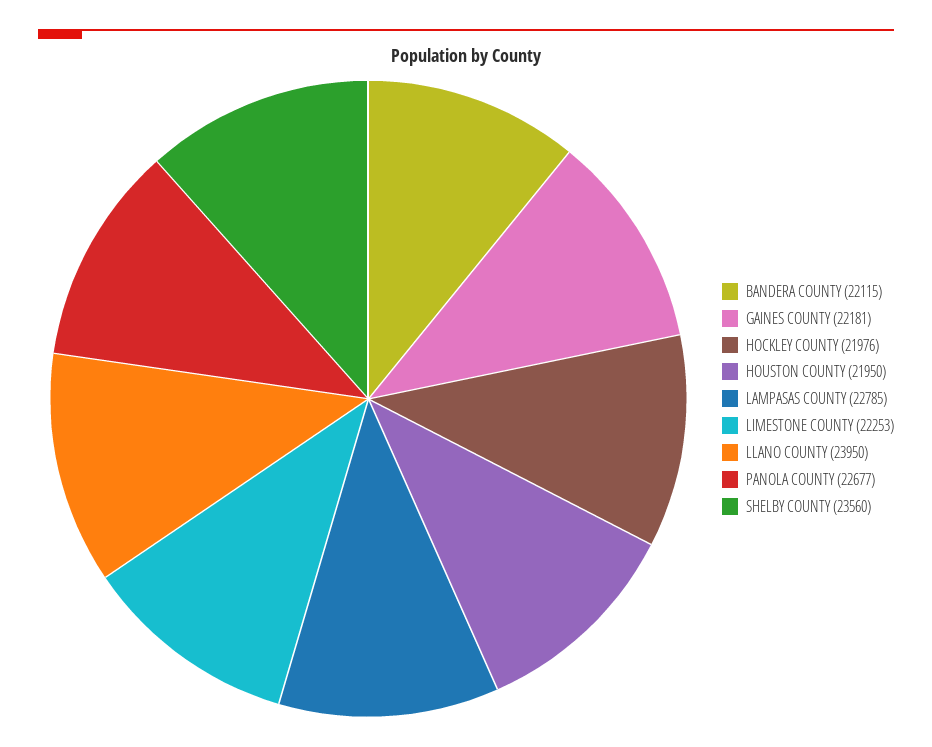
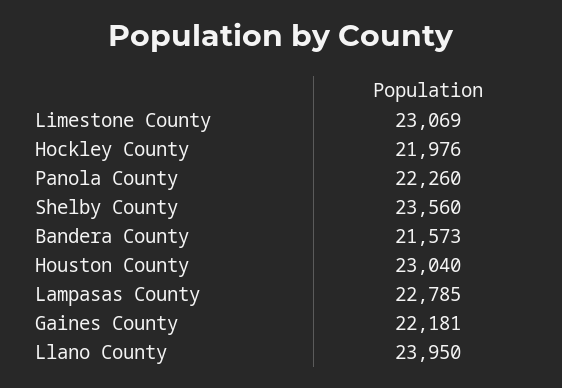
  {
-   "BANDERA COUNTY": 22115,
+   "BANDERA COUNTY": 21573,
    "GAINES COUNTY": 22181,
    "HOCKLEY COUNTY": 21976,
-   "HOUSTON COUNTY": 21950,
+   "HOUSTON COUNTY": 23040,
    "LAMPASAS COUNTY": 22785,
-   "LIMESTONE COUNTY": 22253,
+   "LIMESTONE COUNTY": 23069,
    "LLANO COUNTY": 23950,
-   "PANOLA COUNTY": 22677,
+   "PANOLA COUNTY": 22260,
    "SHELBY COUNTY": 23560
  }

